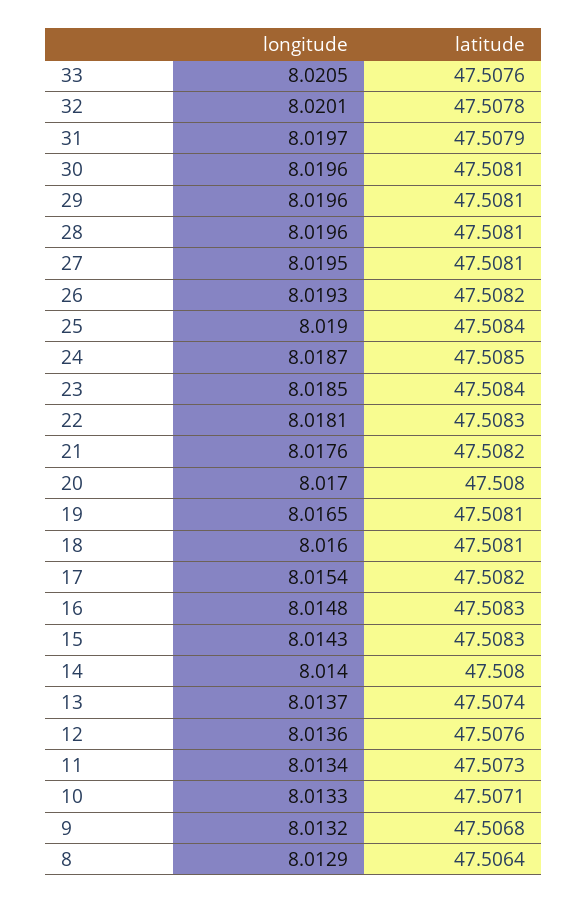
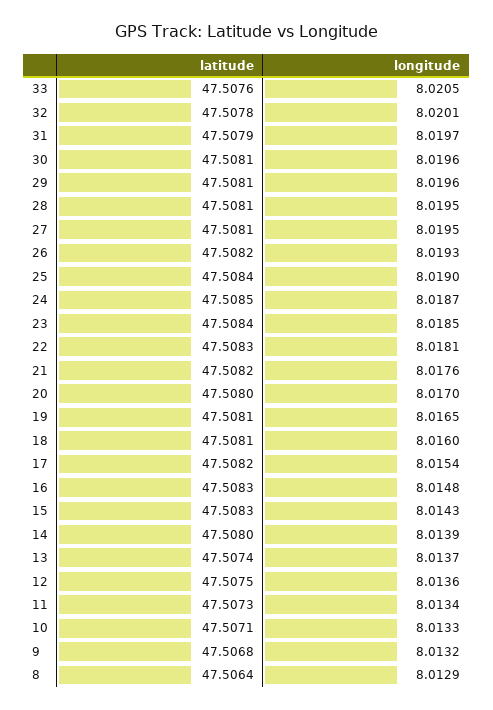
  {
    "longitude": {
      "33": 8.0205,
      "32": 8.0201,
      "31": 8.0197,
      "30": 8.0196,
      "29": 8.0196,
-     "28": 8.0196,
+     "28": 8.0195,
      "27": 8.0195,
      "26": 8.0193,
      "25": 8.019,
      "24": 8.0187,
      "23": 8.0185,
      "22": 8.0181,
      "21": 8.0176,
      "20": 8.017,
      "19": 8.0165,
      "18": 8.016,
      "17": 8.0154,
      "16": 8.0148,
      "15": 8.0143,
-     "14": 8.014,
+     "14": 8.0139,
      "13": 8.0137,
      "12": 8.0136,
      "11": 8.0134,
      "10": 8.0133,
      "9": 8.0132,
      "8": 8.0129
    },
    "latitude": {
      "33": 47.5076,
      "32": 47.5078,
      "31": 47.5079,
      "30": 47.5081,
      "29": 47.5081,
      "28": 47.5081,
      "27": 47.5081,
      "26": 47.5082,
      "25": 47.5084,
      "24": 47.5085,
      "23": 47.5084,
      "22": 47.5083,
      "21": 47.5082,
      "20": 47.508,
      "19": 47.5081,
      "18": 47.5081,
      "17": 47.5082,
      "16": 47.5083,
      "15": 47.5083,
      "14": 47.508,
      "13": 47.5074,
-     "12": 47.5076,
+     "12": 47.5075,
      "11": 47.5073,
      "10": 47.5071,
      "9": 47.5068,
      "8": 47.5064
    }
  }

